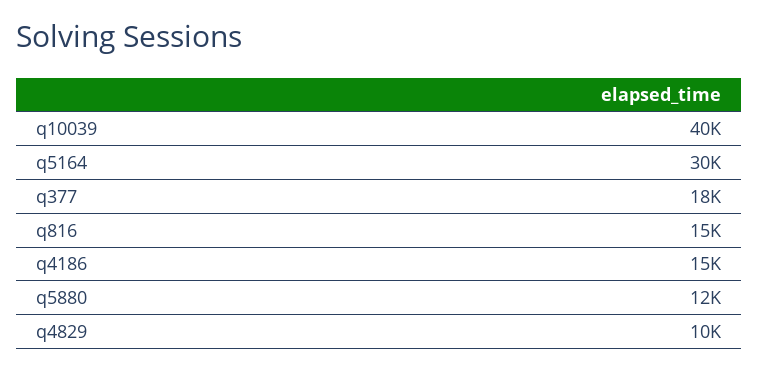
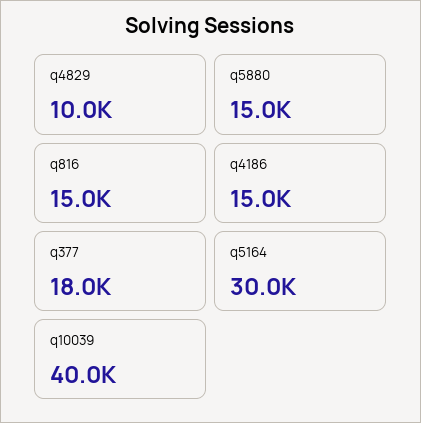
  {
    "q10039": 40000,
    "q5164": 30000,
    "q377": 18000,
    "q816": 15000,
    "q4186": 15000,
-   "q5880": 12000,
+   "q5880": 15000,
    "q4829": 10000
  }

